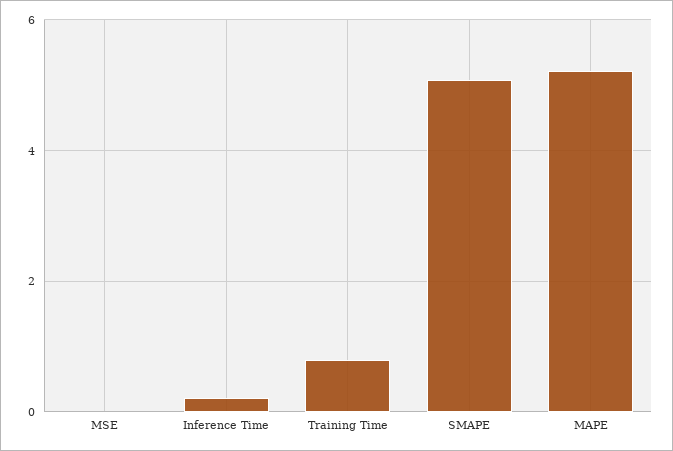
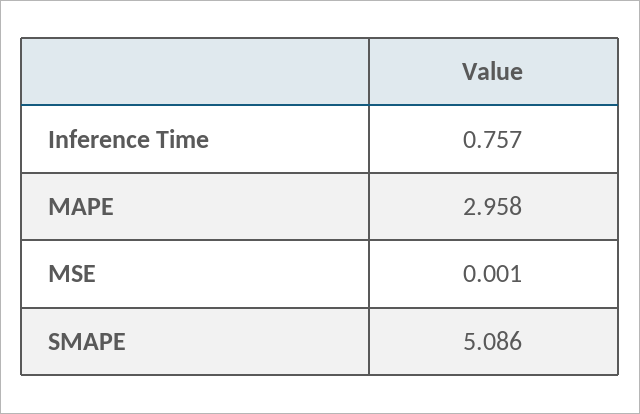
  {
    "MSE": 0.001,
-   "Inference Time": 0.2,
+   "Inference Time": 0.757,
-   "Training Time": 0.8,
    "SMAPE": 5.086,
-   "MAPE": 5.2
+   "MAPE": 2.958
  }

